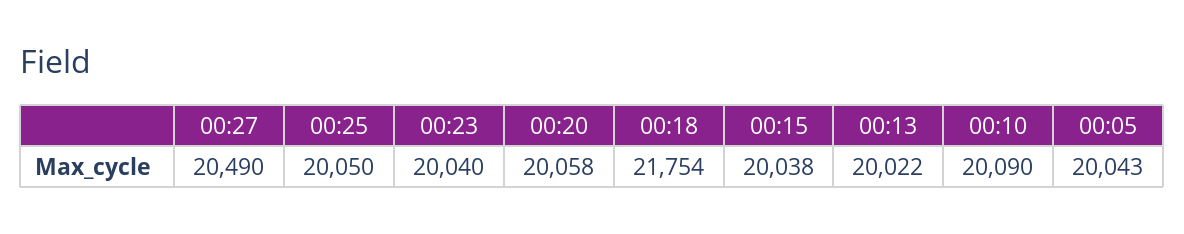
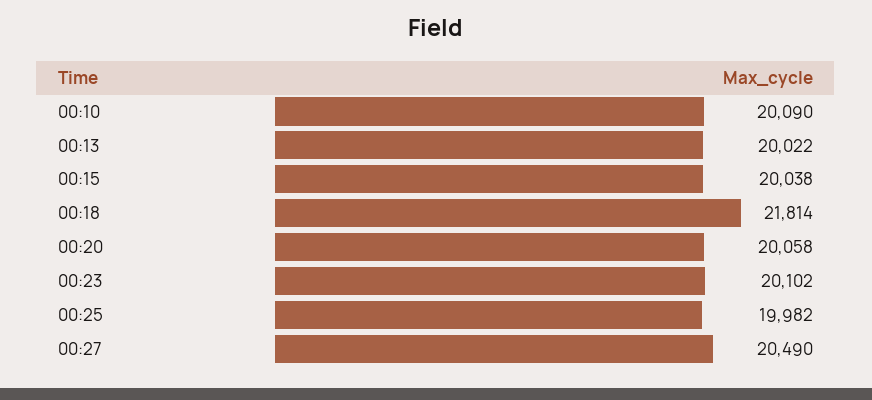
  {
    "00:27": 20490,
-   "00:25": 20050,
+   "00:25": 19982,
-   "00:23": 20040,
+   "00:23": 20102,
    "00:20": 20058,
-   "00:18": 21754,
+   "00:18": 21814,
    "00:15": 20038,
    "00:13": 20022,
-   "00:10": 20090,
+   "00:10": 20090
-   "00:05": 20043
  }

